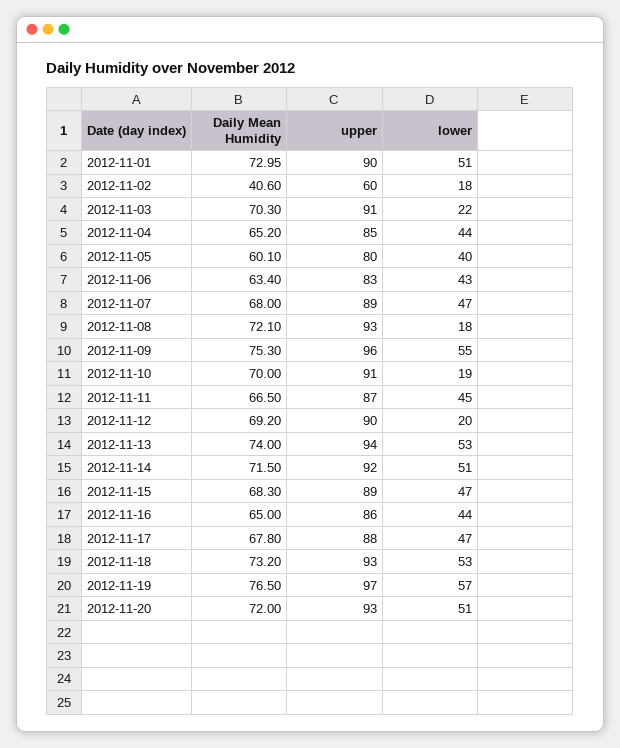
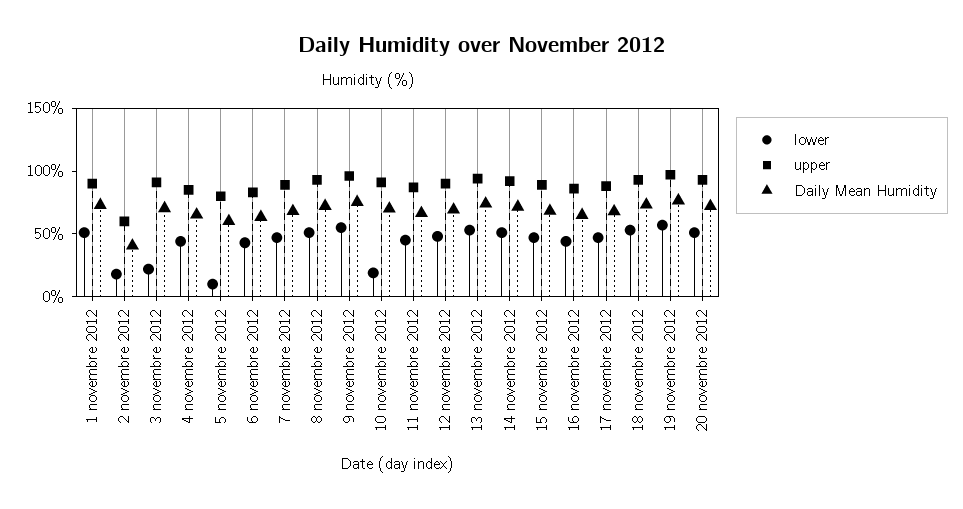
  {
    "Daily Mean Humidity": {
      "2012-11-01": 72.95,
      "2012-11-02": 40.6,
      "2012-11-03": 70.3,
      "2012-11-04": 65.2,
      "2012-11-05": 60.1,
      "2012-11-06": 63.4,
      "2012-11-07": 68,
      "2012-11-08": 72.1,
      "2012-11-09": 75.3,
      "2012-11-10": 70,
      "2012-11-11": 66.5,
      "2012-11-12": 69.2,
      "2012-11-13": 74,
      "2012-11-14": 71.5,
      "2012-11-15": 68.3,
      "2012-11-16": 65,
      "2012-11-17": 67.8,
      "2012-11-18": 73.2,
      "2012-11-19": 76.5,
      "2012-11-20": 72
    },
    "upper": {
      "2012-11-01": 90,
      "2012-11-02": 60,
      "2012-11-03": 91,
      "2012-11-04": 85,
      "2012-11-05": 80,
      "2012-11-06": 83,
      "2012-11-07": 89,
      "2012-11-08": 93,
      "2012-11-09": 96,
      "2012-11-10": 91,
      "2012-11-11": 87,
      "2012-11-12": 90,
      "2012-11-13": 94,
      "2012-11-14": 92,
      "2012-11-15": 89,
      "2012-11-16": 86,
      "2012-11-17": 88,
      "2012-11-18": 93,
      "2012-11-19": 97,
      "2012-11-20": 93
    },
    "lower": {
      "2012-11-01": 51,
      "2012-11-02": 18,
      "2012-11-03": 22,
      "2012-11-04": 44,
-     "2012-11-05": 40,
+     "2012-11-05": 10,
      "2012-11-06": 43,
      "2012-11-07": 47,
-     "2012-11-08": 18,
+     "2012-11-08": 50,
      "2012-11-09": 55,
      "2012-11-10": 19,
      "2012-11-11": 45,
-     "2012-11-12": 20,
+     "2012-11-12": 50,
      "2012-11-13": 53,
      "2012-11-14": 51,
      "2012-11-15": 47,
      "2012-11-16": 44,
      "2012-11-17": 47,
      "2012-11-18": 53,
      "2012-11-19": 57,
      "2012-11-20": 51
    }
  }

